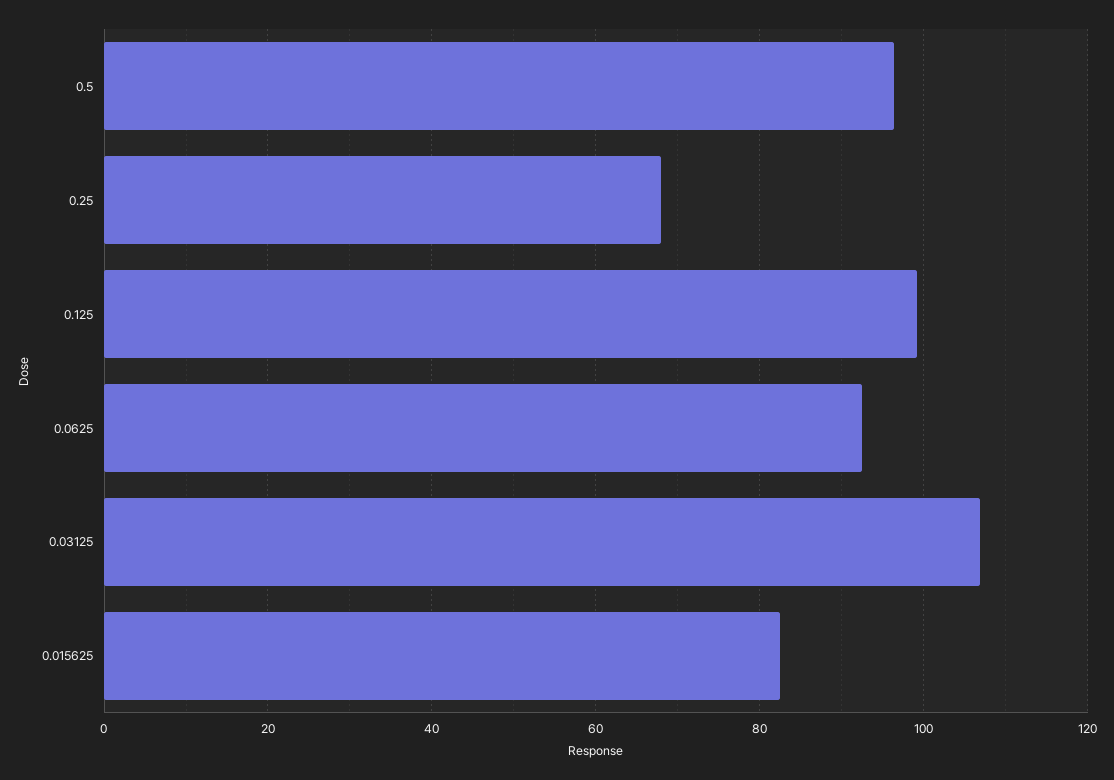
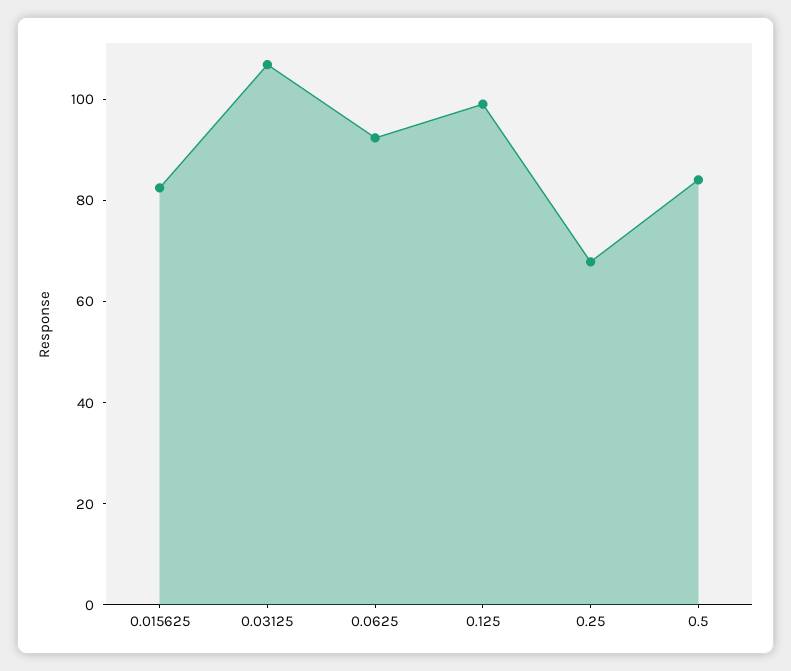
  {
-   "0.5": 96,
+   "0.5": 85,
    "0.25": 68,
    "0.125": 100,
    "0.0625": 92,
    "0.03125": 106,
    "0.015625": 82
  }

